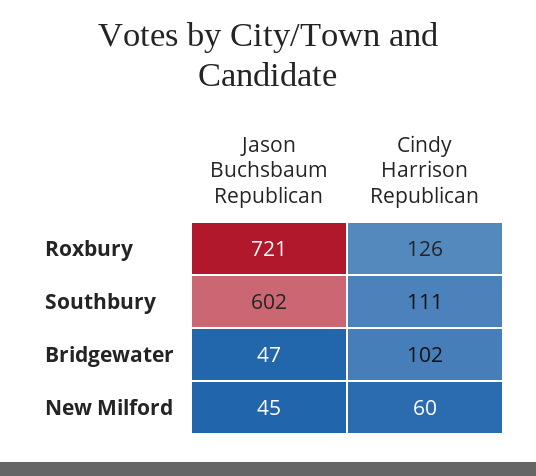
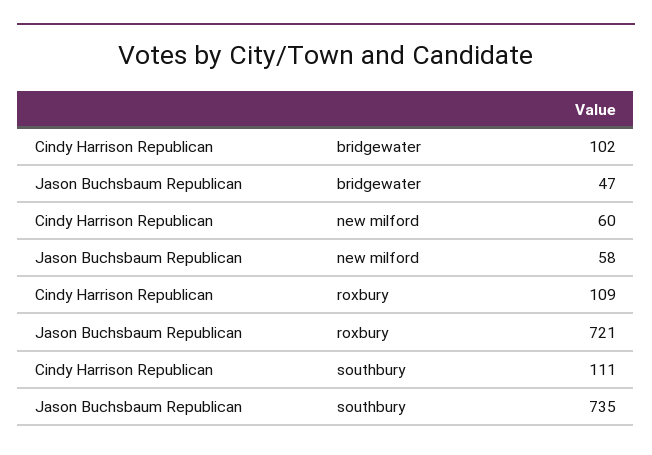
  {
    "Jason Buchsbaum Republican": {
      "Roxbury": 721,
-     "Southbury": 602,
+     "Southbury": 735,
      "Bridgewater": 47,
-     "New Milford": 45
+     "New Milford": 58
    },
    "Cindy Harrison Republican": {
-     "Roxbury": 126,
+     "Roxbury": 109,
      "Southbury": 111,
      "Bridgewater": 102,
      "New Milford": 60
    }
  }

